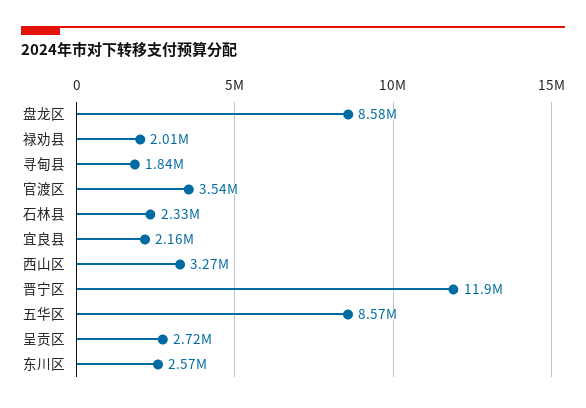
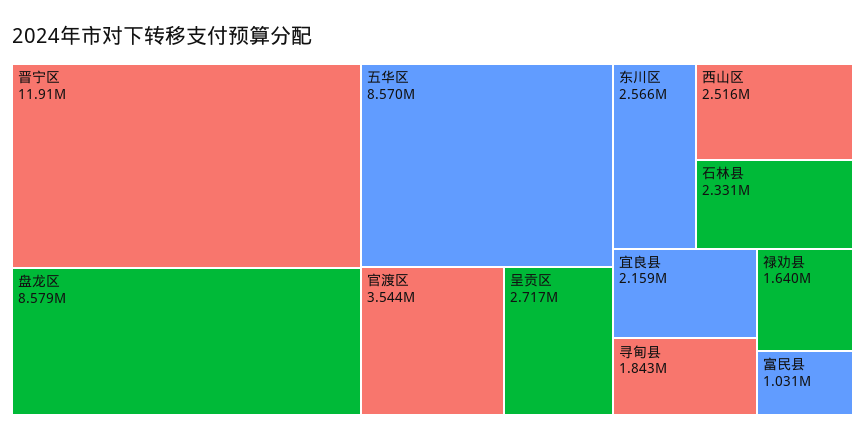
  {
    "盘龙区": 8579000,
-   "禄劝县": 2010000,
+   "禄劝县": 1640000,
    "寻甸县": 1843000,
    "官渡区": 3544000,
    "石林县": 2331000,
    "宜良县": 2159000,
-   "西山区": 3270000,
+   "西山区": 2516000,
    "晋宁区": 11910000,
    "五华区": 8570000,
    "呈贡区": 2717000,
-   "东川区": 2566000
+   "东川区": 2566000,
+   "富民县": 1031000
  }

